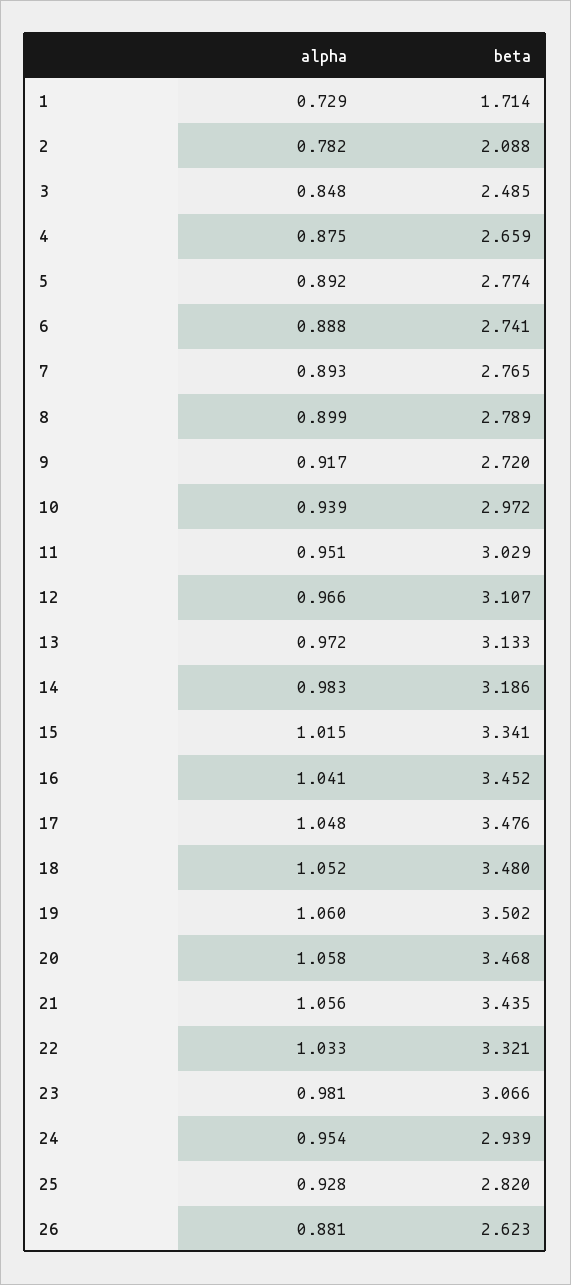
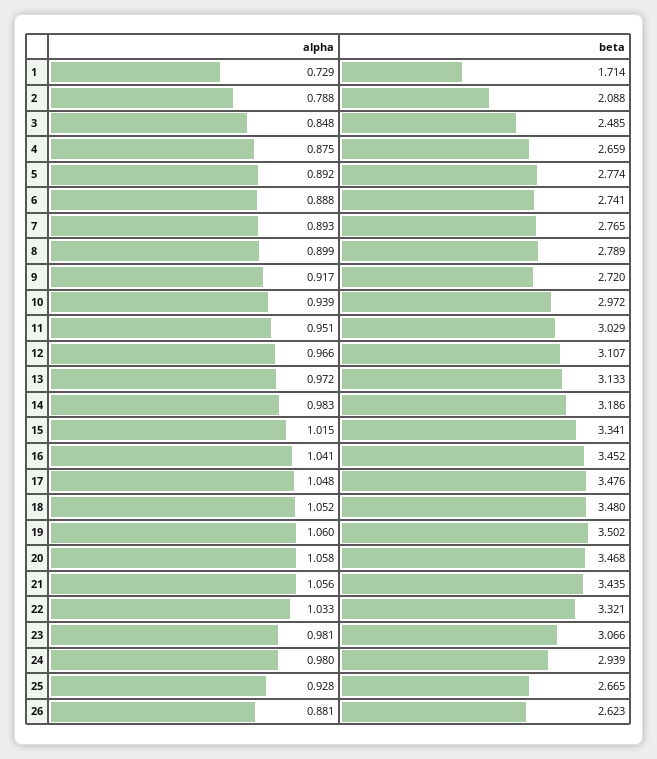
  {
    "alpha": {
      "1": 0.729,
-     "2": 0.782,
+     "2": 0.788,
      "3": 0.848,
      "4": 0.875,
      "5": 0.892,
      "6": 0.888,
      "7": 0.893,
      "8": 0.899,
      "9": 0.917,
      "10": 0.939,
      "11": 0.951,
      "12": 0.966,
      "13": 0.972,
      "14": 0.983,
      "15": 1.015,
      "16": 1.041,
      "17": 1.048,
      "18": 1.052,
      "19": 1.06,
      "20": 1.058,
      "21": 1.056,
      "22": 1.033,
      "23": 0.981,
-     "24": 0.954,
+     "24": 0.98,
      "25": 0.928,
      "26": 0.881
    },
    "beta": {
      "1": 1.714,
      "2": 2.088,
      "3": 2.485,
      "4": 2.659,
      "5": 2.774,
      "6": 2.741,
      "7": 2.765,
      "8": 2.789,
      "9": 2.72,
      "10": 2.972,
      "11": 3.029,
      "12": 3.107,
      "13": 3.133,
      "14": 3.186,
      "15": 3.341,
      "16": 3.452,
      "17": 3.476,
      "18": 3.48,
      "19": 3.502,
      "20": 3.468,
      "21": 3.435,
      "22": 3.321,
      "23": 3.066,
      "24": 2.939,
-     "25": 2.82,
+     "25": 2.665,
      "26": 2.623
    }
  }

